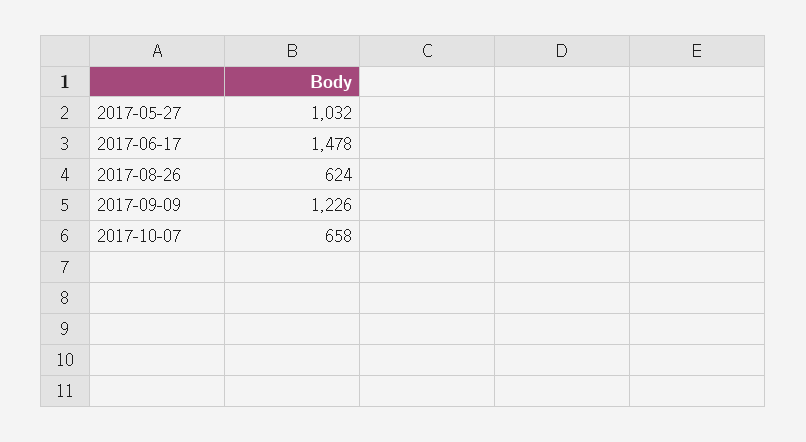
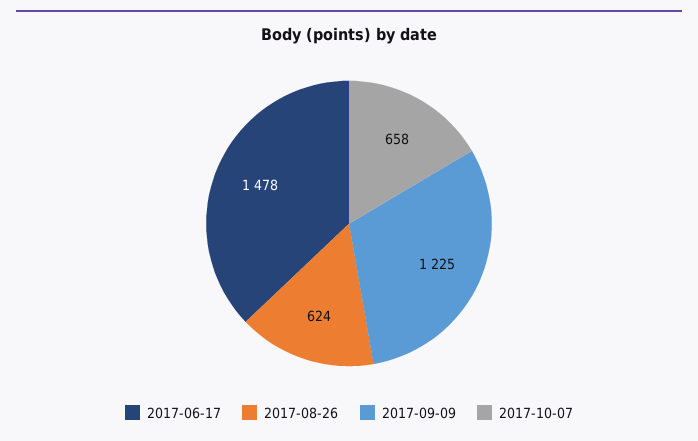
  {
-   "2017-05-27": 1032,
    "2017-06-17": 1478,
    "2017-08-26": 624,
-   "2017-09-09": 1226,
+   "2017-09-09": 1225,
    "2017-10-07": 658
  }

